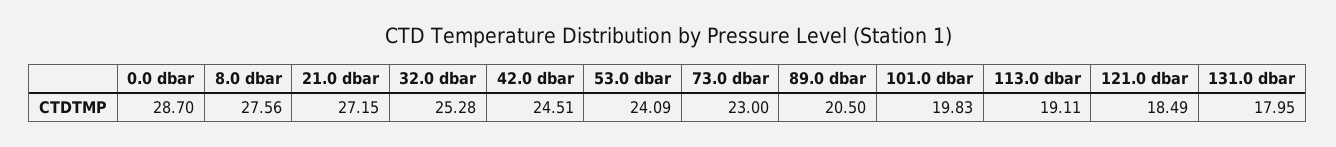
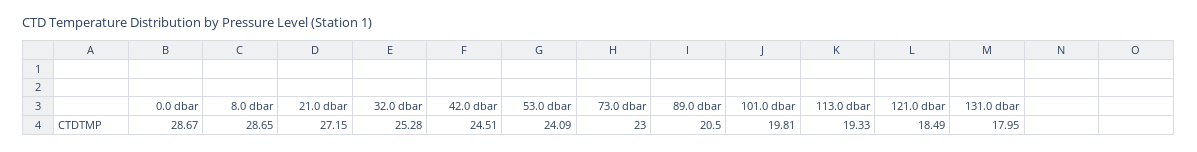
  {
-   "0.0 dbar": 28.7,
+   "0.0 dbar": 28.67,
-   "8.0 dbar": 27.56,
+   "8.0 dbar": 28.65,
    "21.0 dbar": 27.15,
    "32.0 dbar": 25.28,
    "42.0 dbar": 24.51,
    "53.0 dbar": 24.09,
    "73.0 dbar": 23,
    "89.0 dbar": 20.5,
-   "101.0 dbar": 19.83,
+   "101.0 dbar": 19.81,
-   "113.0 dbar": 19.11,
+   "113.0 dbar": 19.33,
    "121.0 dbar": 18.49,
    "131.0 dbar": 17.95
  }

